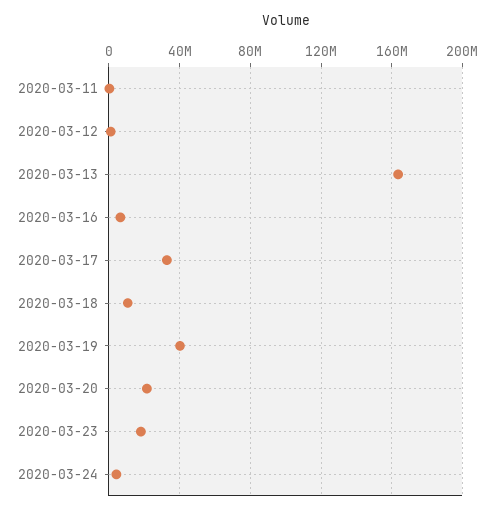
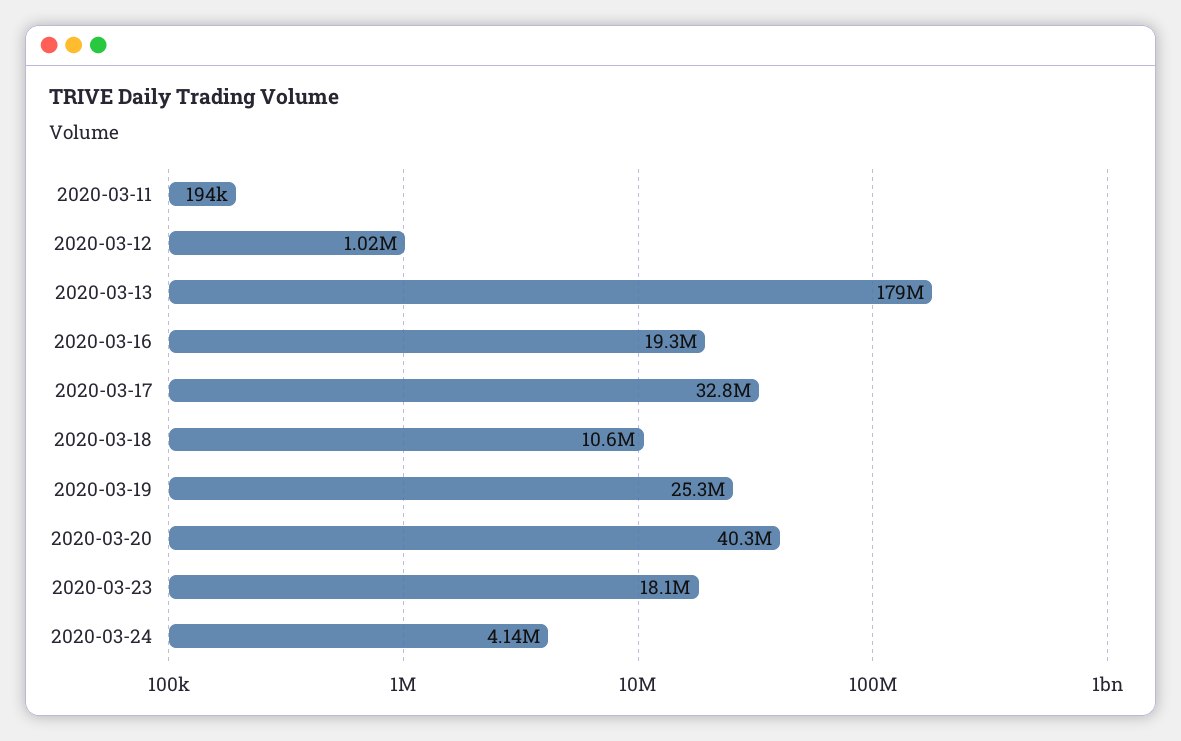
  {
    "2020-03-11": 194000,
    "2020-03-12": 1020000,
-   "2020-03-13": 165000000,
+   "2020-03-13": 179000000,
-   "2020-03-16": 5000000,
+   "2020-03-16": 19300000,
    "2020-03-17": 32800000,
    "2020-03-18": 10600000,
-   "2020-03-19": 40000000,
+   "2020-03-19": 25300000,
-   "2020-03-20": 20000000,
+   "2020-03-20": 40300000,
    "2020-03-23": 18100000,
    "2020-03-24": 4140000
  }

